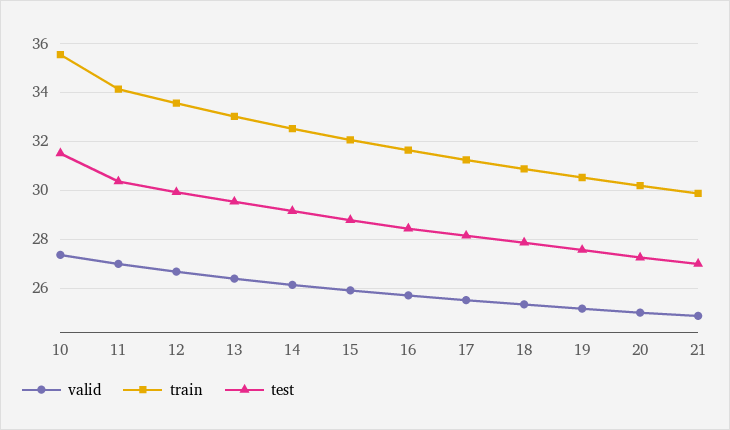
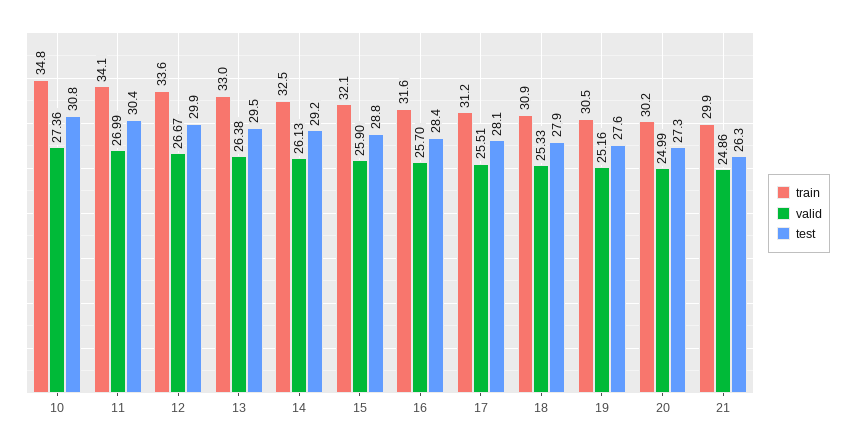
  {
    "valid": {
      "10": 27.36,
      "11": 26.99,
      "12": 26.67,
      "13": 26.38,
      "14": 26.13,
      "15": 25.9,
      "16": 25.7,
      "17": 25.51,
      "18": 25.33,
      "19": 25.16,
      "20": 24.99,
      "21": 24.86
    },
    "train": {
-     "10": 35.5,
+     "10": 34.8,
      "11": 34.1,
      "12": 33.6,
      "13": 33,
      "14": 32.5,
      "15": 32.1,
      "16": 31.6,
      "17": 31.2,
      "18": 30.9,
      "19": 30.5,
      "20": 30.2,
      "21": 29.9
    },
    "test": {
-     "10": 31.5,
+     "10": 30.8,
      "11": 30.4,
      "12": 29.9,
      "13": 29.5,
      "14": 29.2,
      "15": 28.8,
      "16": 28.4,
      "17": 28.1,
      "18": 27.9,
      "19": 27.6,
      "20": 27.3,
-     "21": 27
+     "21": 26.3
    }
  }

